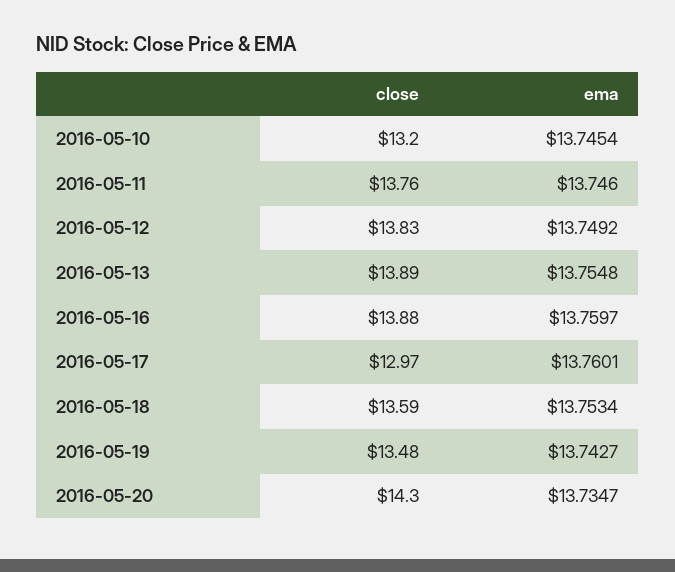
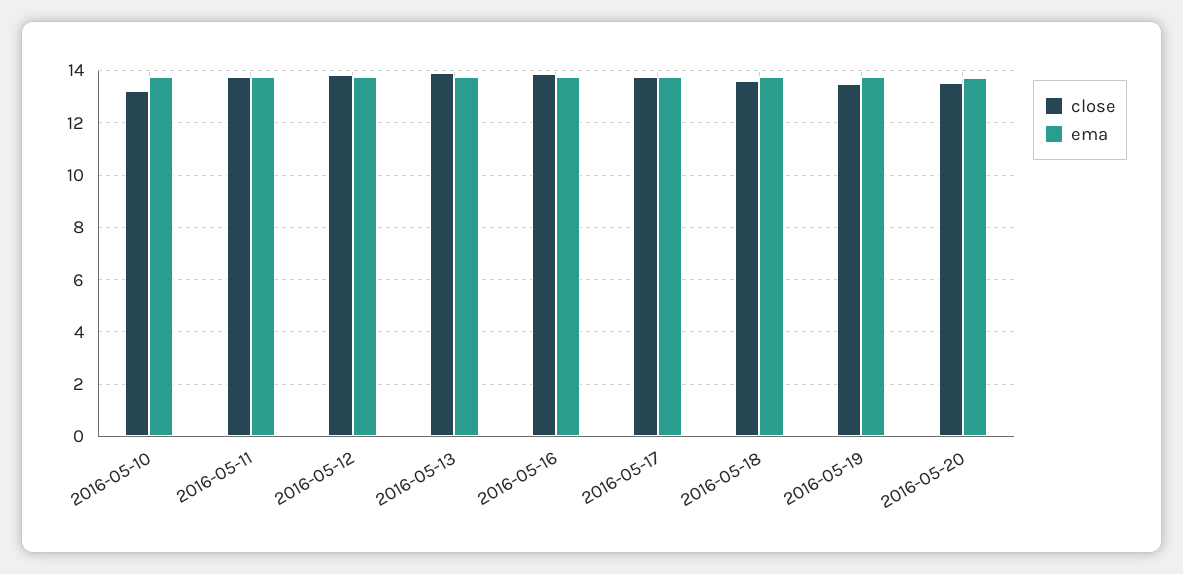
  {
    "close": {
      "2016-05-10": 13.2,
      "2016-05-11": 13.76,
      "2016-05-12": 13.83,
      "2016-05-13": 13.89,
      "2016-05-16": 13.88,
-     "2016-05-17": 12.97,
+     "2016-05-17": 13.75,
      "2016-05-18": 13.59,
      "2016-05-19": 13.48,
-     "2016-05-20": 14.3
+     "2016-05-20": 13.5
    },
    "ema": {
      "2016-05-10": 13.7454,
      "2016-05-11": 13.746,
      "2016-05-12": 13.7492,
      "2016-05-13": 13.7548,
      "2016-05-16": 13.7597,
      "2016-05-17": 13.7601,
      "2016-05-18": 13.7534,
      "2016-05-19": 13.7427,
      "2016-05-20": 13.7347
    }
  }

